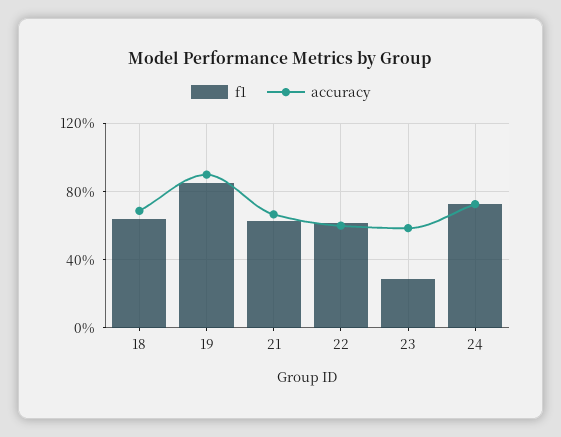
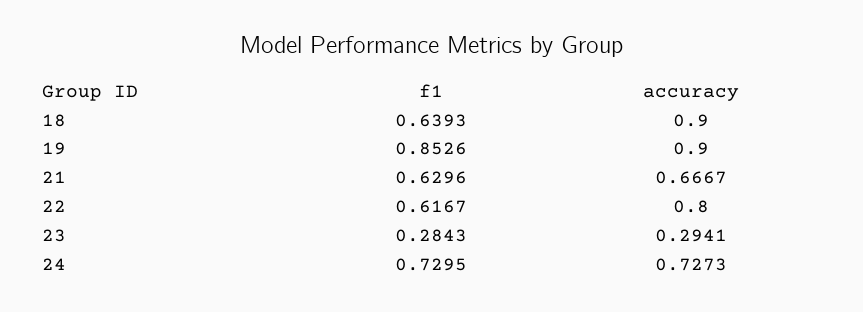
  {
    "f1": {
      "18": 0.6393,
      "19": 0.8526,
      "21": 0.6296,
      "22": 0.6167,
      "23": 0.2843,
      "24": 0.7295
    },
    "accuracy": {
-     "18": 0.7,
+     "18": 0.9,
      "19": 0.9,
      "21": 0.6667,
-     "22": 0.6,
+     "22": 0.8,
-     "23": 0.6,
+     "23": 0.2941,
      "24": 0.7273
    }
  }

